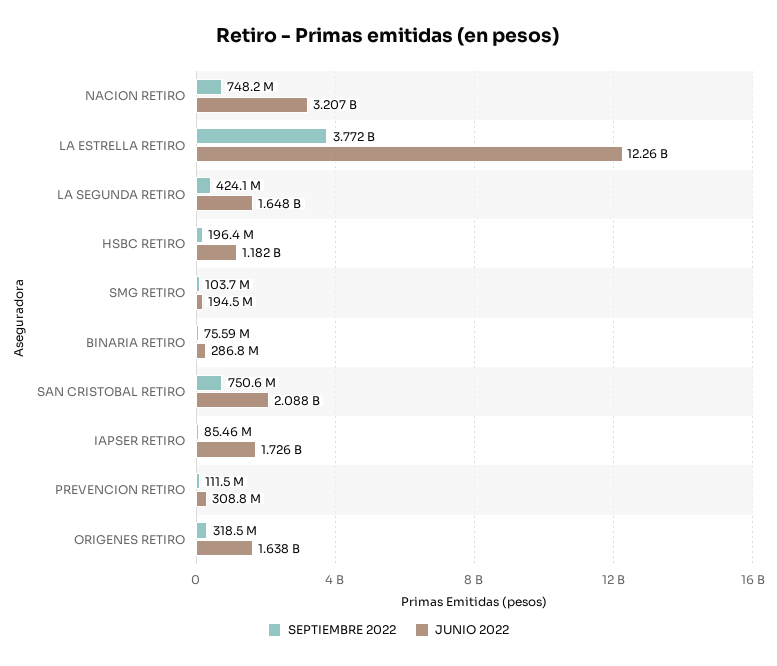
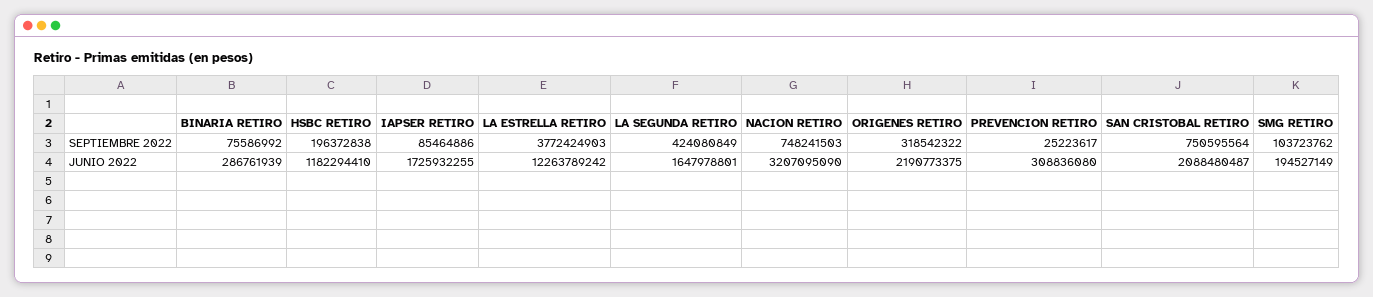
  {
    "SEPTIEMBRE 2022": {
      "NACION RETIRO": 748241503,
      "LA ESTRELLA RETIRO": 3772424903,
      "LA SEGUNDA RETIRO": 424080849,
      "HSBC RETIRO": 196372838,
      "SMG RETIRO": 103723762,
      "BINARIA RETIRO": 75586992,
      "SAN CRISTOBAL RETIRO": 750595564,
      "IAPSER RETIRO": 85464886,
-     "PREVENCION RETIRO": 111500000,
+     "PREVENCION RETIRO": 25223617,
      "ORIGENES RETIRO": 318542322
    },
    "JUNIO 2022": {
      "NACION RETIRO": 3207095090,
      "LA ESTRELLA RETIRO": 12263789242,
      "LA SEGUNDA RETIRO": 1647978801,
      "HSBC RETIRO": 1182294410,
      "SMG RETIRO": 194527149,
      "BINARIA RETIRO": 286761939,
      "SAN CRISTOBAL RETIRO": 2088480487,
      "IAPSER RETIRO": 1725932255,
      "PREVENCION RETIRO": 308836080,
-     "ORIGENES RETIRO": 1638000000
+     "ORIGENES RETIRO": 2190773375
    }
  }

